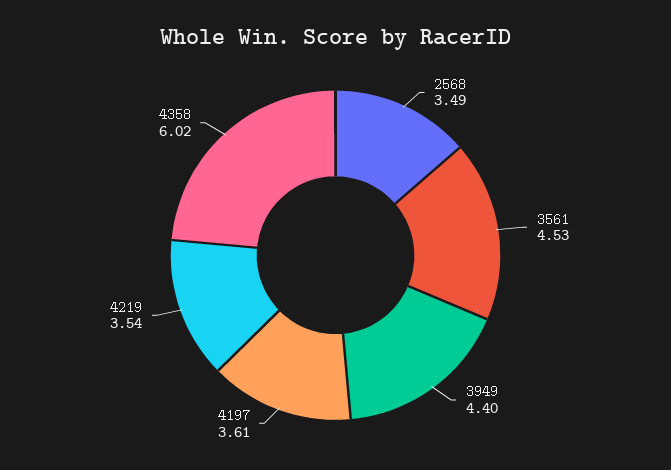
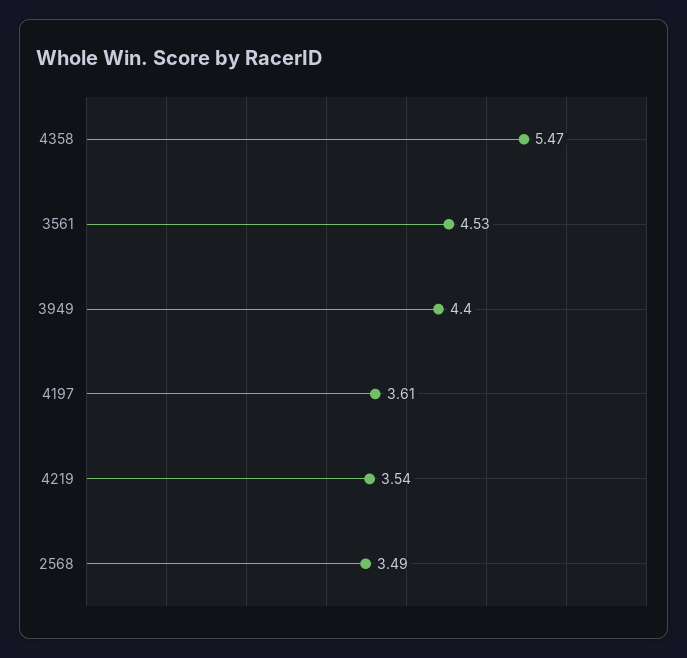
  {
    "2568": 3.49,
    "3561": 4.53,
    "3949": 4.4,
    "4197": 3.61,
    "4219": 3.54,
-   "4358": 6.02
+   "4358": 5.47
  }

